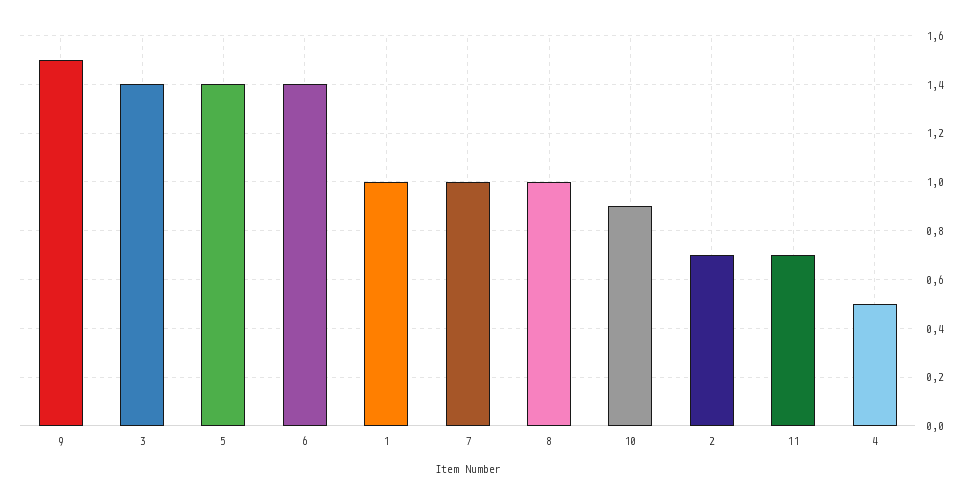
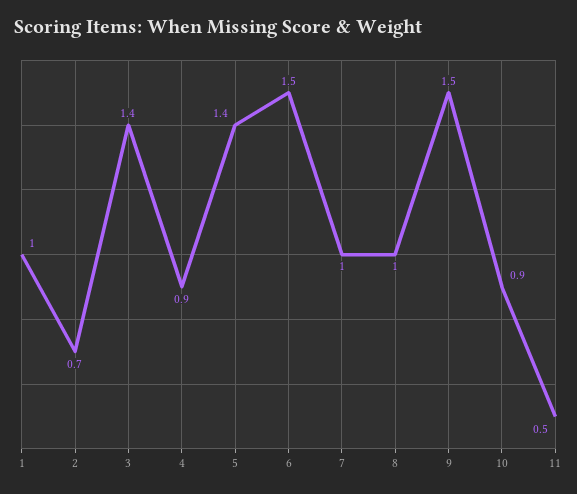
  {
    "9": 1.5,
    "3": 1.4,
    "5": 1.4,
-   "6": 1.4,
+   "6": 1.5,
    "1": 1,
    "7": 1,
    "8": 1,
    "10": 0.9,
    "2": 0.7,
-   "11": 0.7,
+   "11": 0.5,
-   "4": 0.5
+   "4": 0.9
  }

